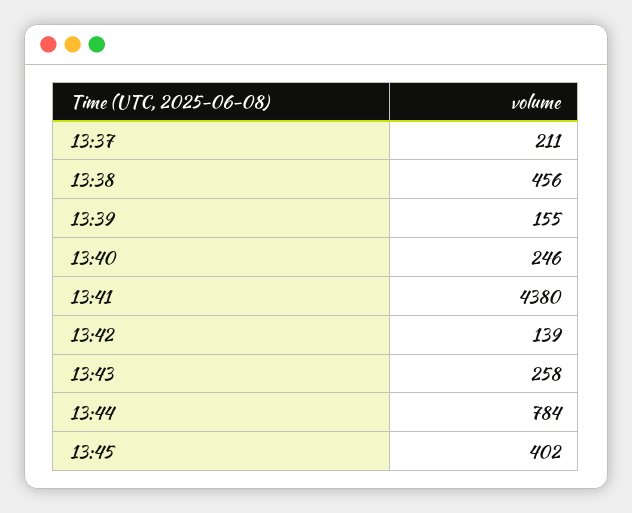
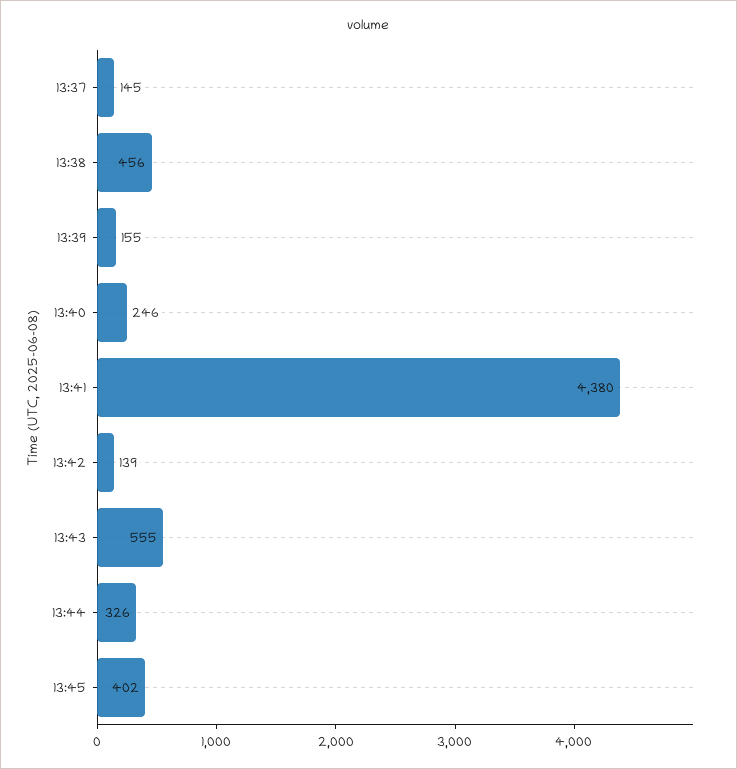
  {
-   "13:37": 211,
+   "13:37": 145,
    "13:38": 456,
    "13:39": 155,
    "13:40": 246,
    "13:41": 4380,
    "13:42": 139,
-   "13:43": 258,
+   "13:43": 555,
-   "13:44": 784,
+   "13:44": 326,
    "13:45": 402
  }

